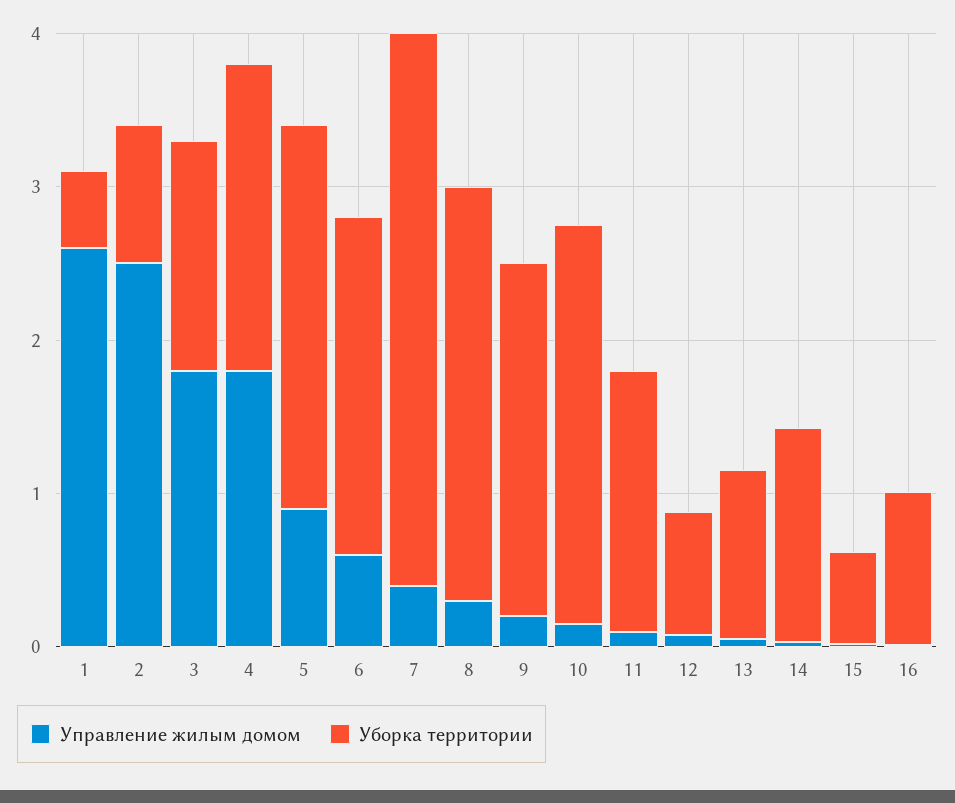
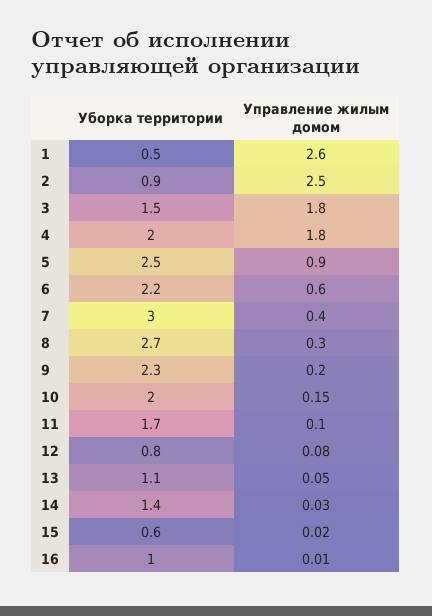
  {
    "Управление жилым домом": {
      "1": 2.6,
      "2": 2.5,
      "3": 1.8,
      "4": 1.8,
      "5": 0.9,
      "6": 0.6,
      "7": 0.4,
      "8": 0.3,
      "9": 0.2,
      "10": 0.15,
      "11": 0.1,
      "12": 0.08,
      "13": 0.05,
      "14": 0.03,
      "15": 0.02,
      "16": 0.01
    },
    "Уборка территории": {
      "1": 0.5,
      "2": 0.9,
      "3": 1.5,
      "4": 2,
      "5": 2.5,
      "6": 2.2,
-     "7": 3.6,
+     "7": 3,
      "8": 2.7,
      "9": 2.3,
-     "10": 2.6,
+     "10": 2,
      "11": 1.7,
      "12": 0.8,
      "13": 1.1,
      "14": 1.4,
      "15": 0.6,
      "16": 1
    }
  }

